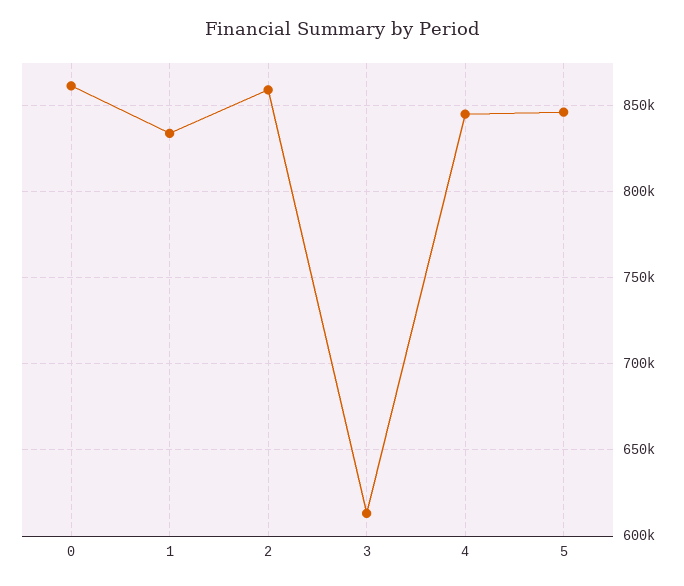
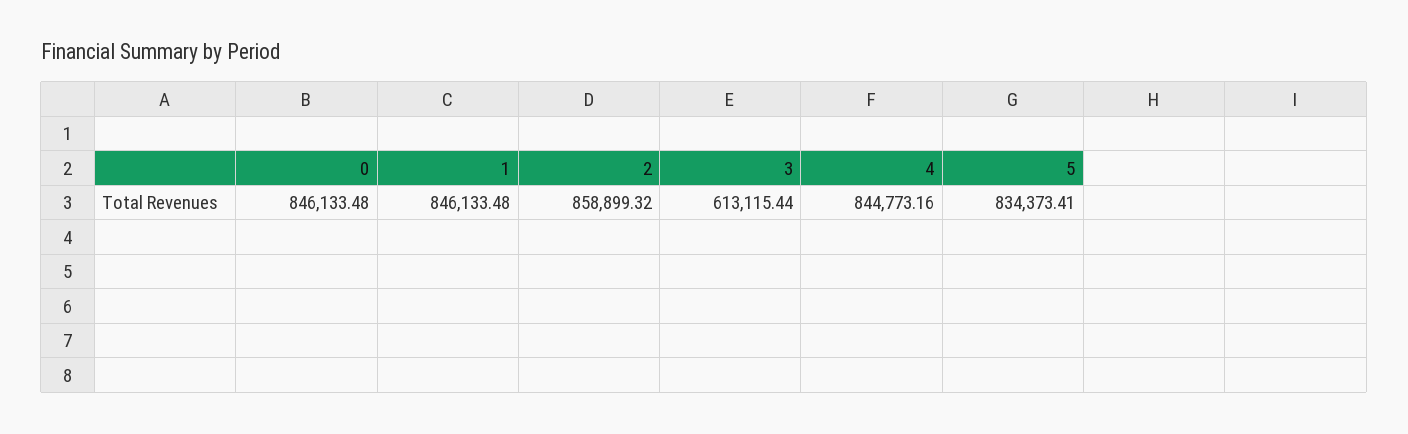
  {
-   "0": 860000,
+   "0": 846133.48,
-   "1": 835000,
+   "1": 846133.48,
    "2": 858899.32,
    "3": 613115.44,
    "4": 844773.16,
-   "5": 845000
+   "5": 834373.41
  }

